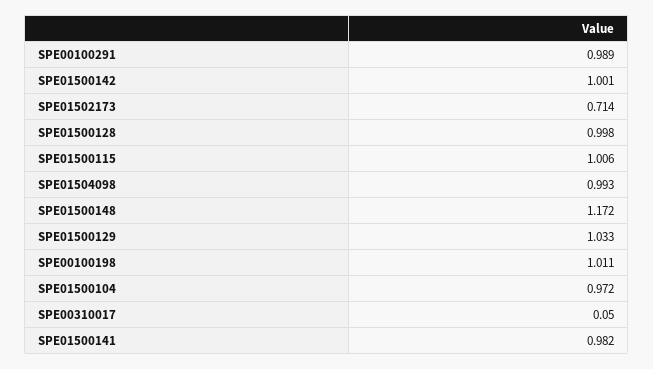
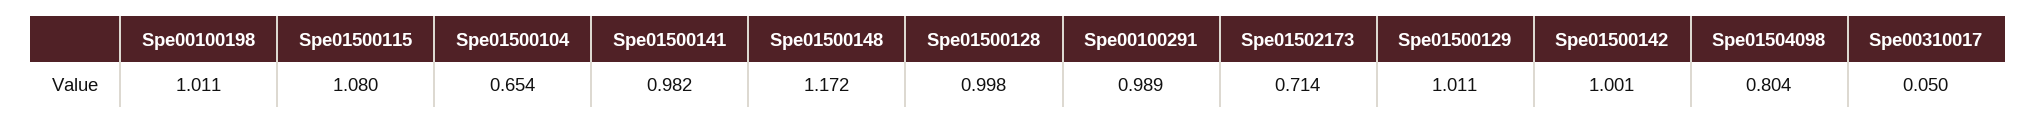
  {
    "SPE00100291": 0.989,
    "SPE01500142": 1.001,
    "SPE01502173": 0.714,
    "SPE01500128": 0.998,
-   "SPE01500115": 1.006,
+   "SPE01500115": 1.08,
-   "SPE01504098": 0.993,
+   "SPE01504098": 0.804,
    "SPE01500148": 1.172,
-   "SPE01500129": 1.033,
+   "SPE01500129": 1.011,
    "SPE00100198": 1.011,
-   "SPE01500104": 0.972,
+   "SPE01500104": 0.654,
    "SPE00310017": 0.05,
    "SPE01500141": 0.982
  }

